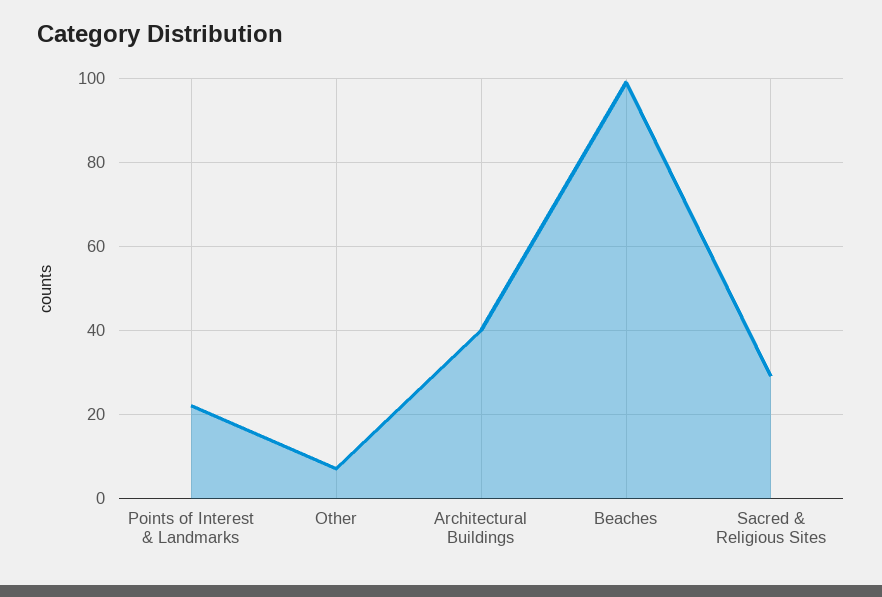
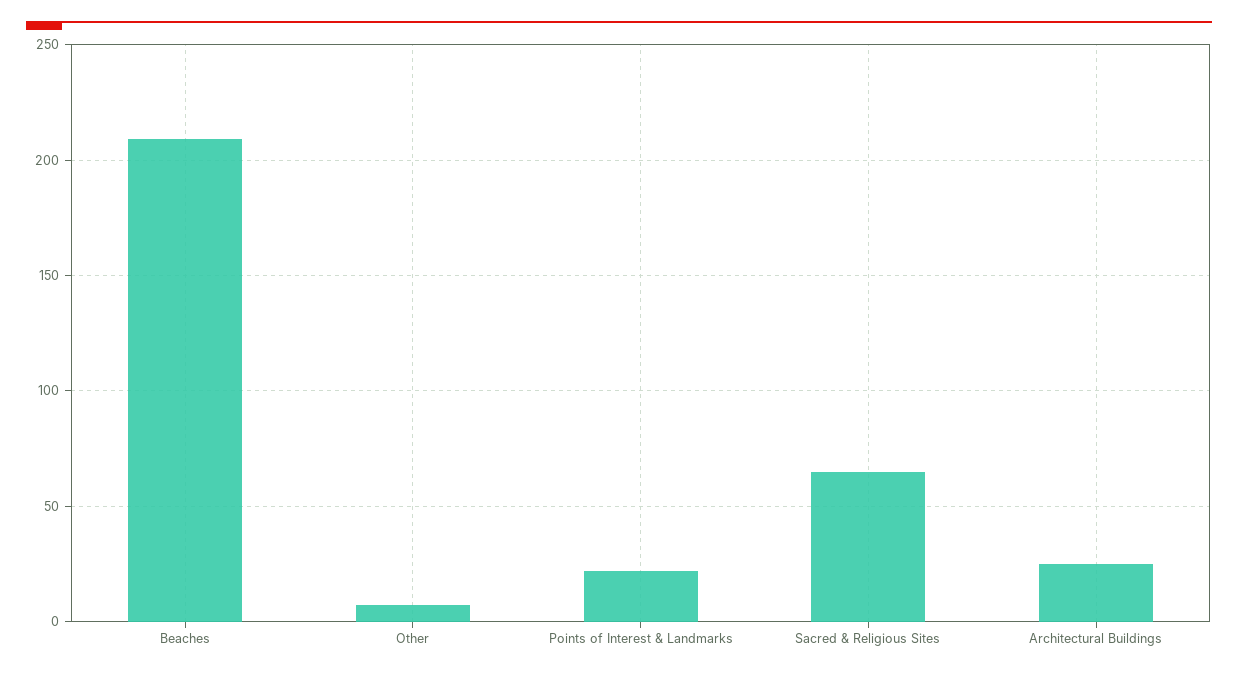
  {
    "Points of Interest & Landmarks": 20,
    "Other": 5,
-   "Architectural Buildings": 40,
+   "Architectural Buildings": 25,
-   "Beaches": 100,
+   "Beaches": 210,
-   "Sacred & Religious Sites": 30
+   "Sacred & Religious Sites": 65
  }

